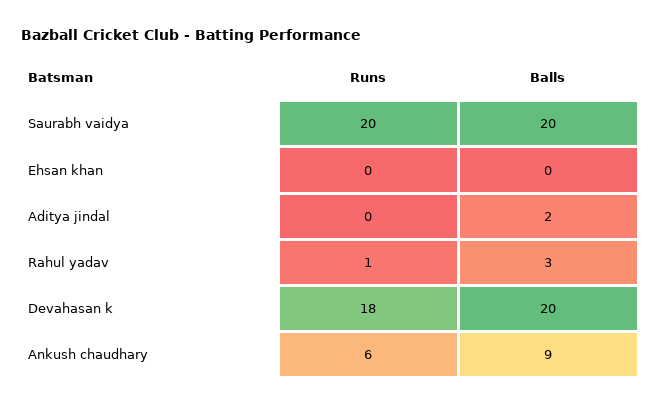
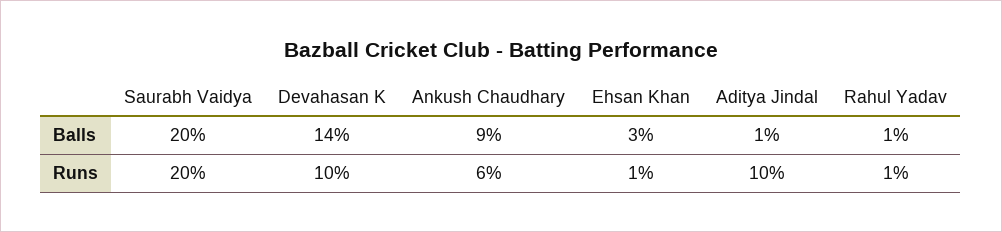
  {
    "Runs": {
      "Saurabh vaidya": 20,
-     "Ehsan khan": 0,
+     "Ehsan khan": 1,
-     "Aditya jindal": 0,
+     "Aditya jindal": 10,
      "Rahul yadav": 1,
-     "Devahasan k": 18,
+     "Devahasan k": 10,
      "Ankush chaudhary": 6
    },
    "Balls": {
      "Saurabh vaidya": 20,
-     "Ehsan khan": 0,
+     "Ehsan khan": 3,
-     "Aditya jindal": 2,
+     "Aditya jindal": 1,
-     "Rahul yadav": 3,
+     "Rahul yadav": 1,
-     "Devahasan k": 20,
+     "Devahasan k": 14,
      "Ankush chaudhary": 9
    }
  }

